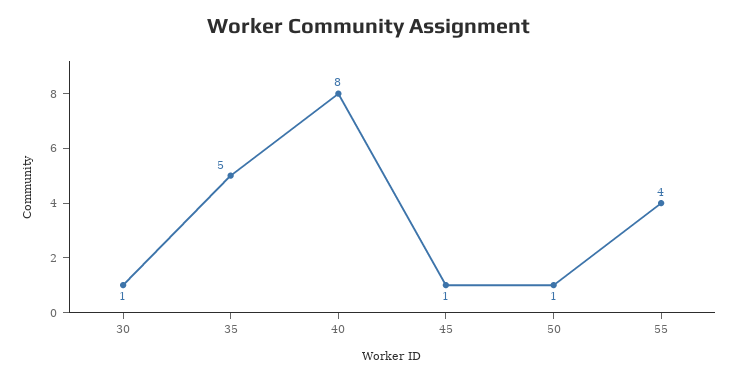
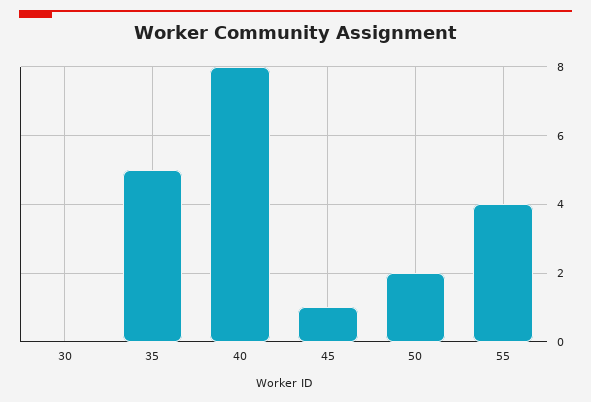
  {
-   "30": 1,
+   "30": 0,
    "35": 5,
    "40": 8,
    "45": 1,
-   "50": 1,
+   "50": 2,
    "55": 4
  }

